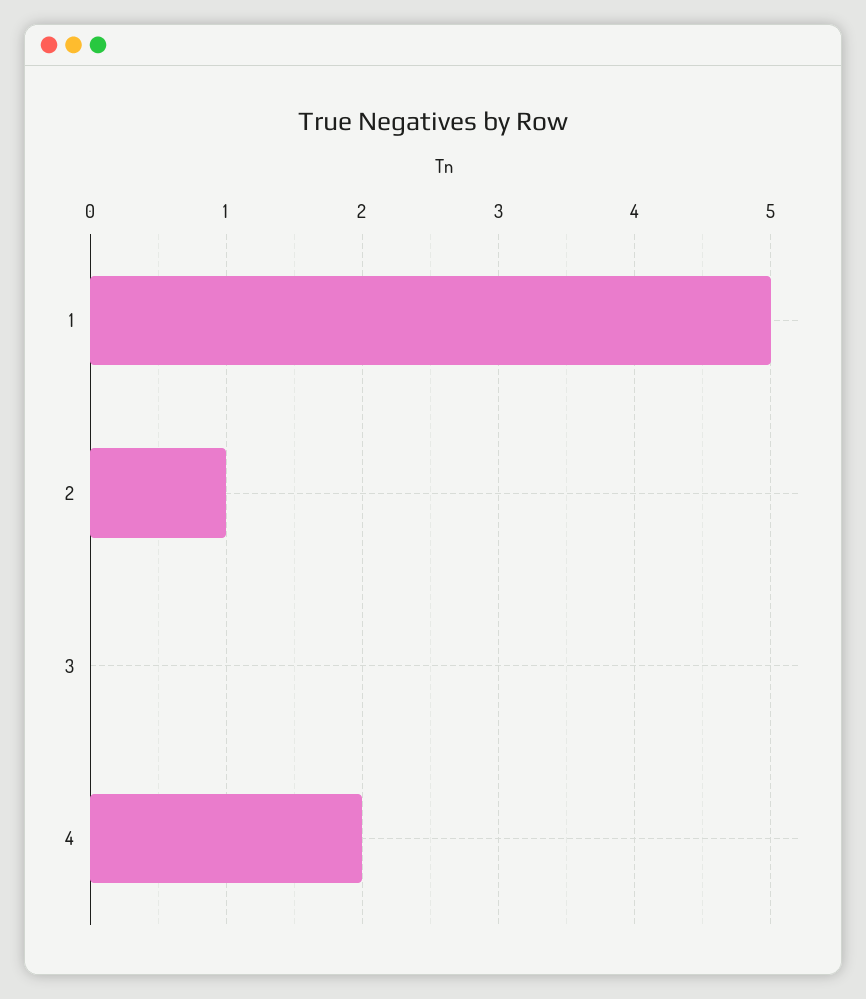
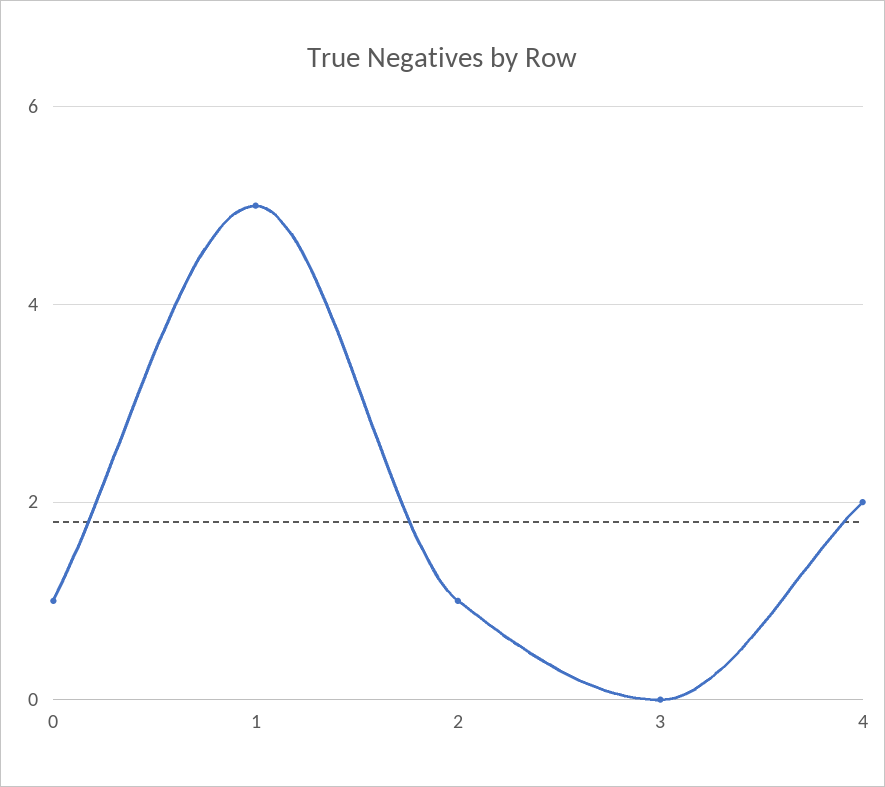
  {
    "1": 5,
    "2": 1,
    "3": 0,
-   "4": 2
+   "4": 2,
+   "0": 1
  }

